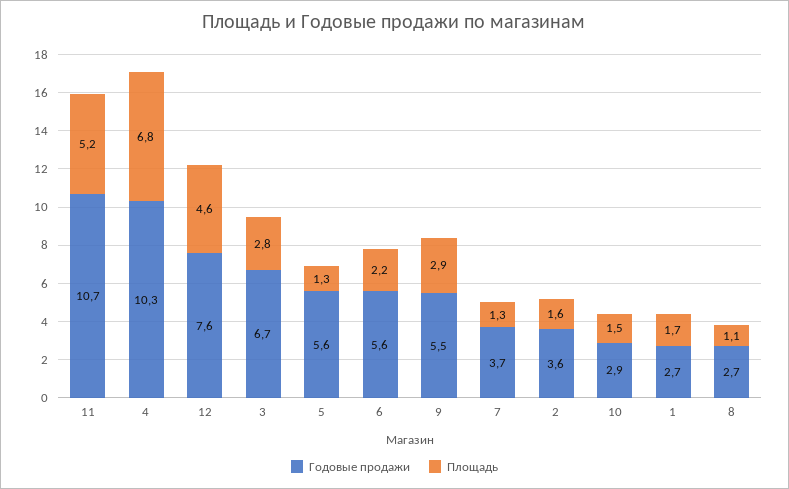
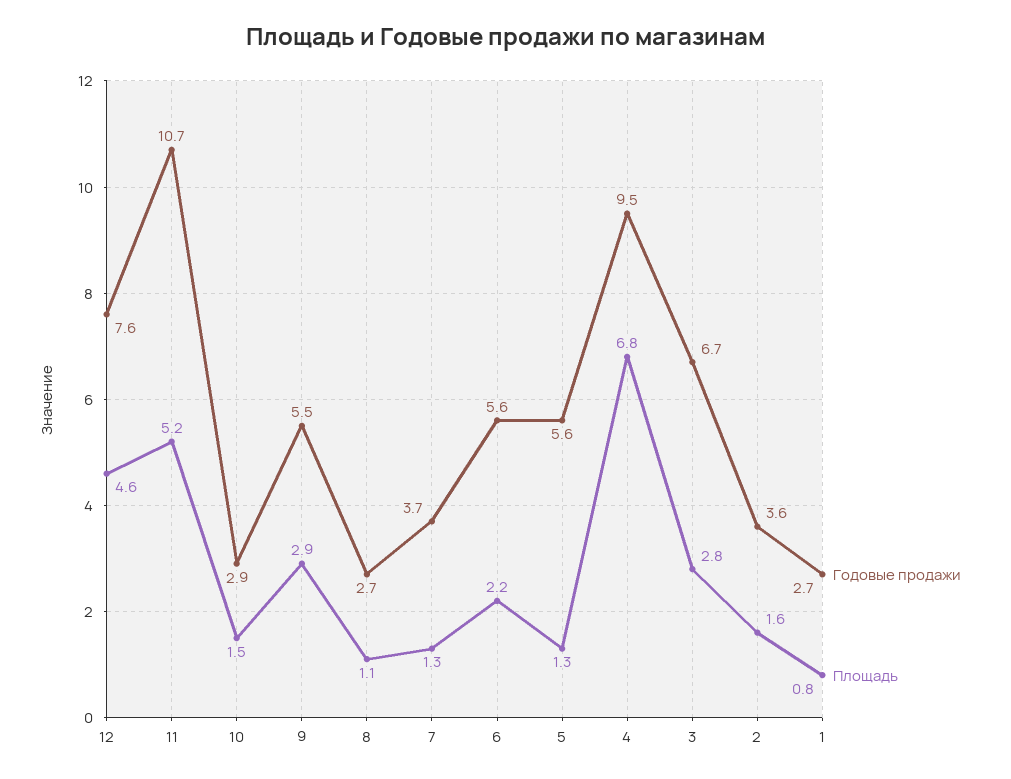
  {
    "Годовые продажи": {
      "11": 10.7,
-     "4": 10.3,
+     "4": 9.5,
      "12": 7.6,
      "3": 6.7,
      "5": 5.6,
      "6": 5.6,
      "9": 5.5,
      "7": 3.7,
      "2": 3.6,
      "10": 2.9,
      "1": 2.7,
      "8": 2.7
    },
    "Площадь": {
      "11": 5.2,
      "4": 6.8,
      "12": 4.6,
      "3": 2.8,
      "5": 1.3,
      "6": 2.2,
      "9": 2.9,
      "7": 1.3,
      "2": 1.6,
      "10": 1.5,
-     "1": 1.7,
+     "1": 0.8,
      "8": 1.1
    }
  }

